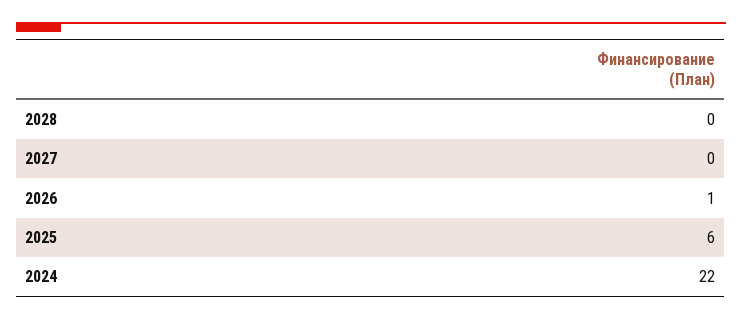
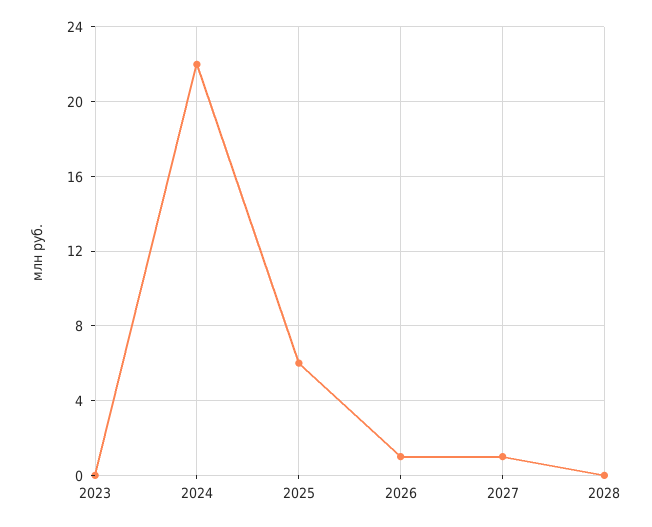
  {
    "2028": 0,
-   "2027": 0,
+   "2027": 1,
    "2026": 1,
    "2025": 6,
-   "2024": 22
+   "2024": 22,
+   "2023": 0
  }

